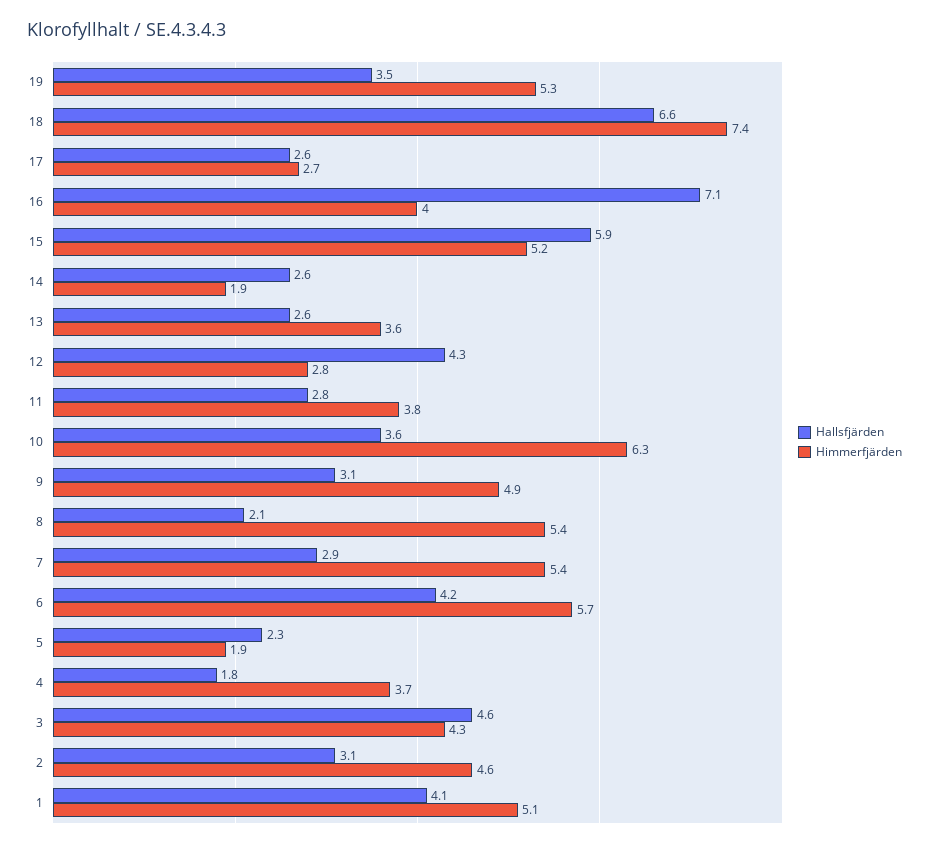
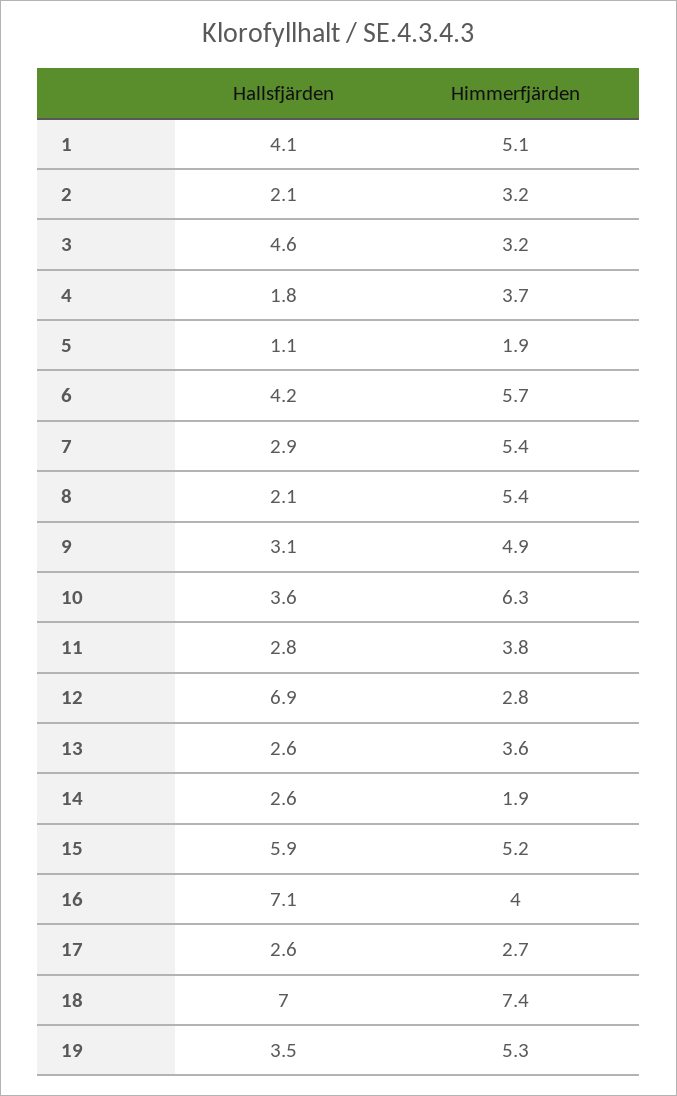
  {
    "Hallsfjärden": {
      "19": 3.5,
-     "18": 6.6,
+     "18": 7,
      "17": 2.6,
      "16": 7.1,
      "15": 5.9,
      "14": 2.6,
      "13": 2.6,
-     "12": 4.3,
+     "12": 6.9,
      "11": 2.8,
      "10": 3.6,
      "9": 3.1,
      "8": 2.1,
      "7": 2.9,
      "6": 4.2,
-     "5": 2.3,
+     "5": 1.1,
      "4": 1.8,
      "3": 4.6,
-     "2": 3.1,
+     "2": 2.1,
      "1": 4.1
    },
    "Himmerfjärden": {
      "19": 5.3,
      "18": 7.4,
      "17": 2.7,
      "16": 4,
      "15": 5.2,
      "14": 1.9,
      "13": 3.6,
      "12": 2.8,
      "11": 3.8,
      "10": 6.3,
      "9": 4.9,
      "8": 5.4,
      "7": 5.4,
      "6": 5.7,
      "5": 1.9,
      "4": 3.7,
-     "3": 4.3,
+     "3": 3.2,
-     "2": 4.6,
+     "2": 3.2,
      "1": 5.1
    }
  }

